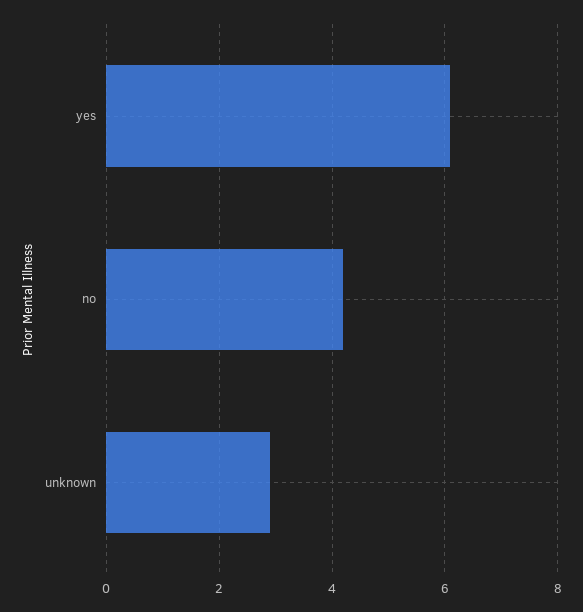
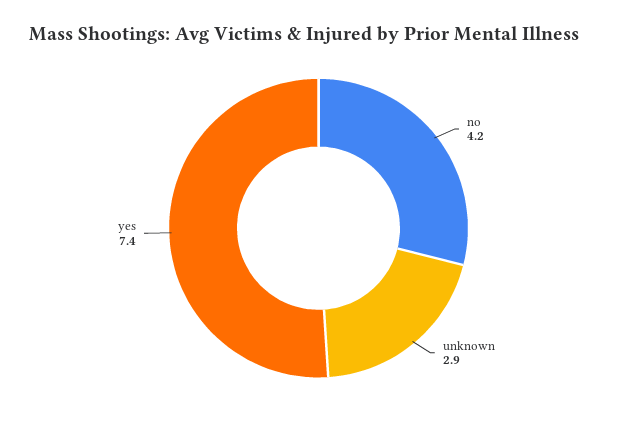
  {
-   "yes": 6,
+   "yes": 7.4,
    "no": 4.2,
    "unknown": 2.9
  }

